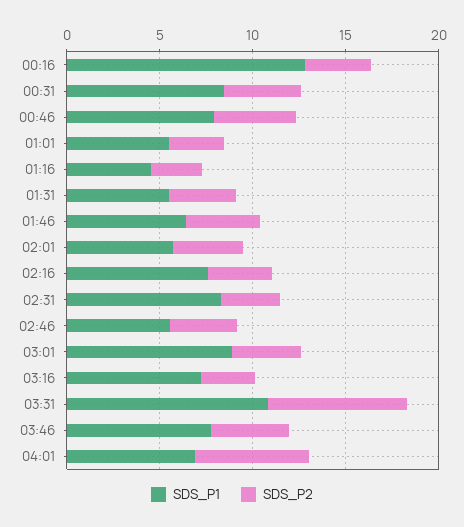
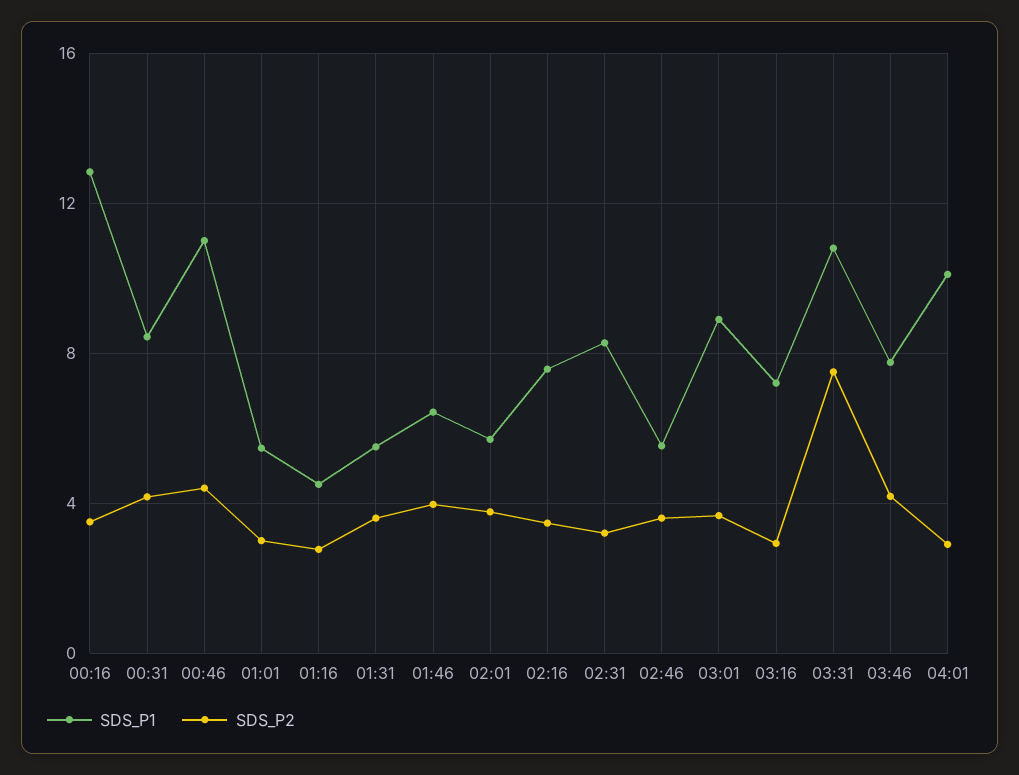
  {
    "SDS_P1": {
      "00:16": 13,
      "00:31": 8.5,
-     "00:46": 8,
+     "00:46": 11,
      "01:01": 5.5,
      "01:16": 4.5,
      "01:31": 5.5,
      "01:46": 6.5,
      "02:01": 5.5,
      "02:16": 7.5,
      "02:31": 8.5,
      "02:46": 5.5,
      "03:01": 9,
      "03:16": 7,
      "03:31": 11,
      "03:46": 8,
-     "04:01": 7
+     "04:01": 10
    },
    "SDS_P2": {
      "00:16": 3.5,
      "00:31": 4,
      "00:46": 4.5,
      "01:01": 3,
      "01:16": 3,
      "01:31": 3.5,
      "01:46": 4,
      "02:01": 4,
      "02:16": 3.5,
      "02:31": 3,
      "02:46": 3.5,
      "03:01": 3.5,
      "03:16": 3,
      "03:31": 7.5,
      "03:46": 4,
-     "04:01": 6
+     "04:01": 3
    }
  }

